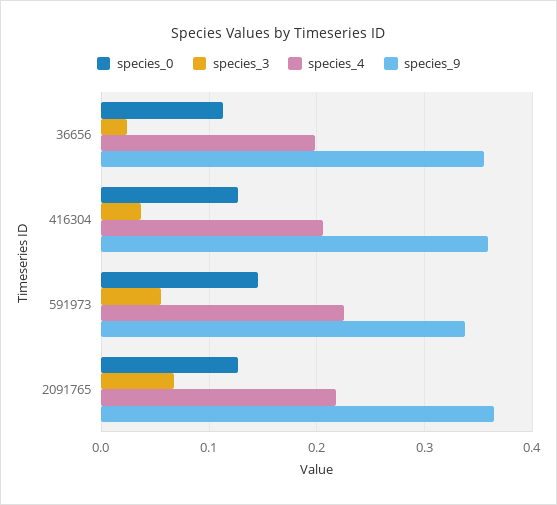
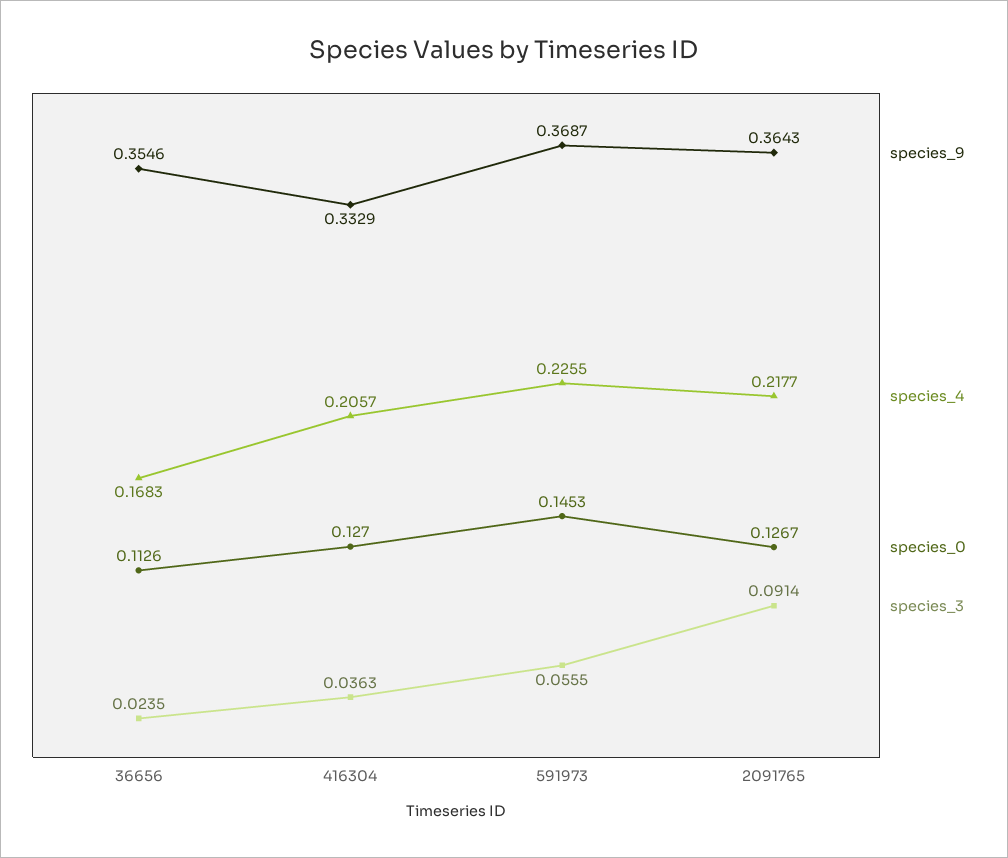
  {
    "species_0": {
      "36656": 0.1126,
      "416304": 0.127,
      "591973": 0.1453,
      "2091765": 0.1267
    },
    "species_3": {
      "36656": 0.0235,
      "416304": 0.0363,
      "591973": 0.0555,
-     "2091765": 0.07
+     "2091765": 0.0914
    },
    "species_4": {
-     "36656": 0.2,
+     "36656": 0.1683,
      "416304": 0.2057,
      "591973": 0.2255,
      "2091765": 0.2177
    },
    "species_9": {
      "36656": 0.3546,
-     "416304": 0.36,
+     "416304": 0.3329,
-     "591973": 0.34,
+     "591973": 0.3687,
      "2091765": 0.3643
    }
  }

